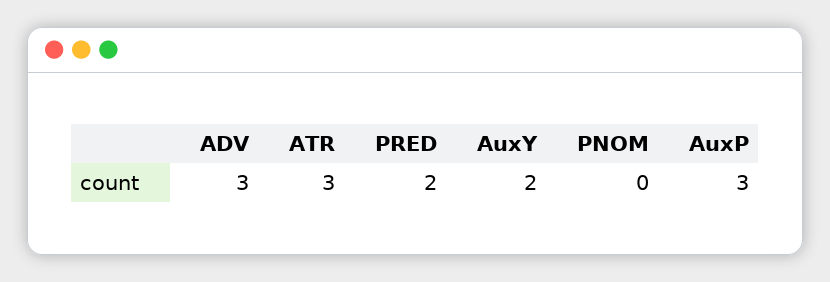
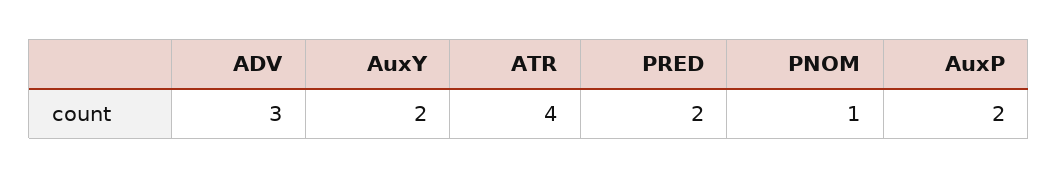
  {
    "ADV": 3,
-   "ATR": 3,
+   "ATR": 4,
    "PRED": 2,
    "AuxY": 2,
-   "PNOM": 0,
+   "PNOM": 1,
-   "AuxP": 3
+   "AuxP": 2
  }

